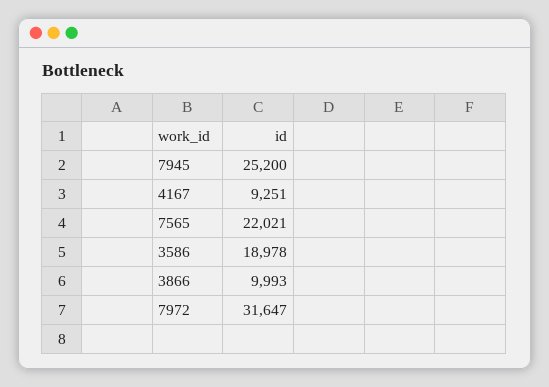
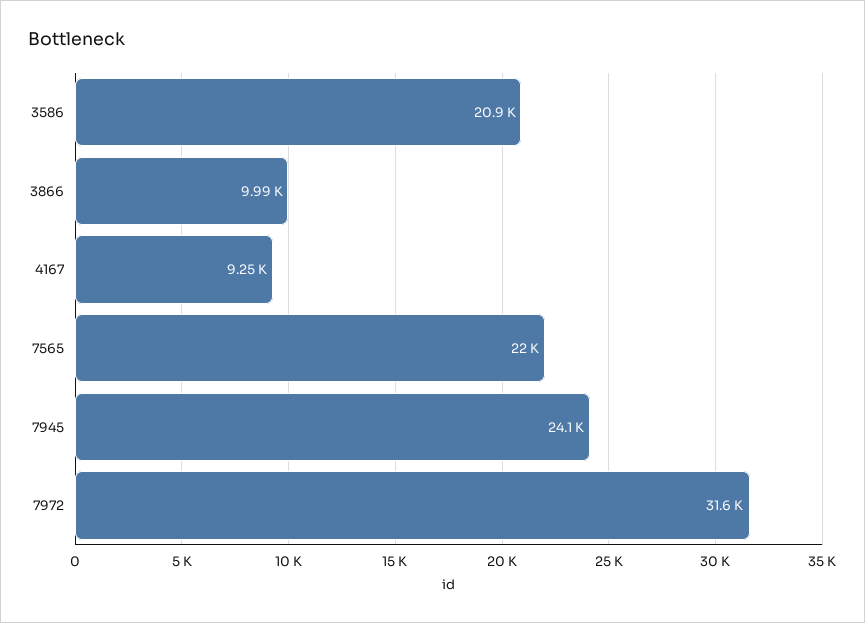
  {
-   "7945": 25200,
+   "7945": 24100,
    "4167": 9251,
    "7565": 22021,
-   "3586": 18978,
+   "3586": 20900,
    "3866": 9993,
    "7972": 31647
  }

